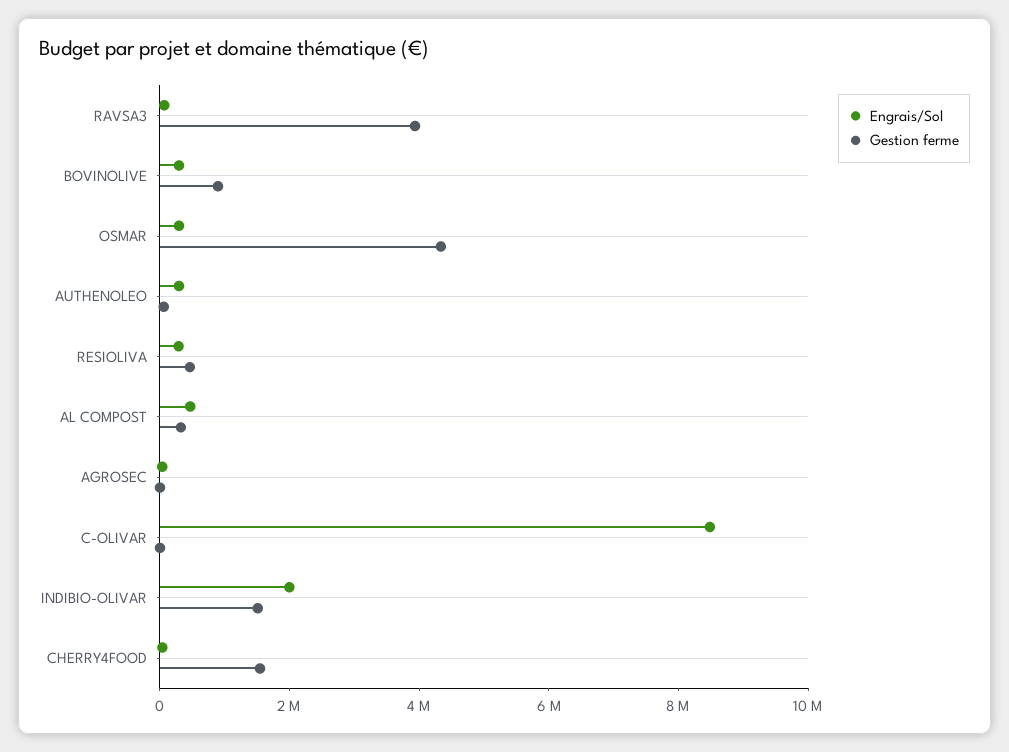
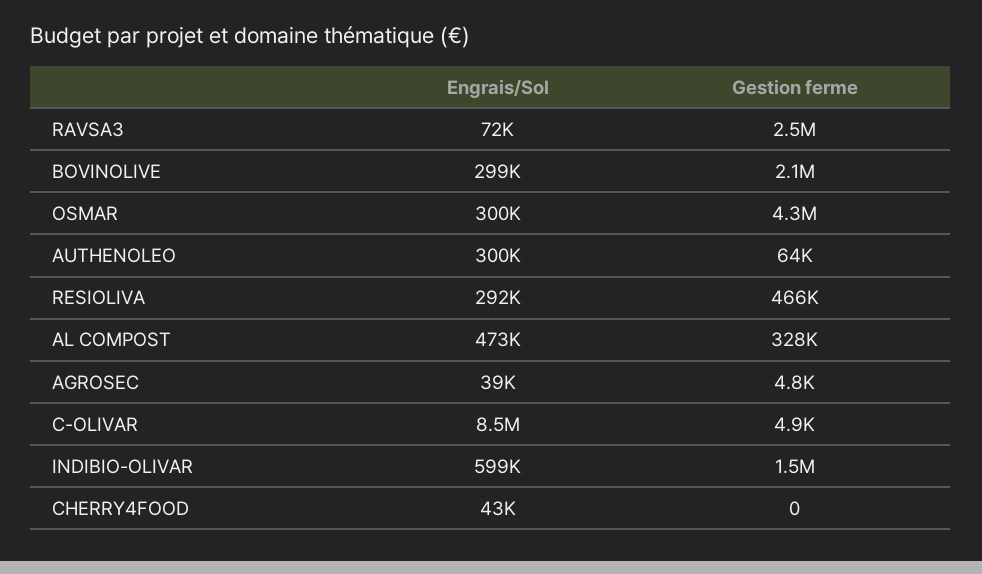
  {
    "Engrais/Sol": {
      "RAVSA3": 72000,
      "BOVINOLIVE": 299000,
      "OSMAR": 300000,
      "AUTHENOLEO": 300000,
      "RESIOLIVA": 292000,
      "AL COMPOST": 473000,
      "AGROSEC": 39000,
      "C-OLIVAR": 8500000,
-     "INDIBIO-OLIVAR": 2000000,
+     "INDIBIO-OLIVAR": 599000,
      "CHERRY4FOOD": 43000
    },
    "Gestion ferme": {
-     "RAVSA3": 4000000,
+     "RAVSA3": 2500000,
-     "BOVINOLIVE": 1000000,
+     "BOVINOLIVE": 2100000,
      "OSMAR": 4300000,
      "AUTHENOLEO": 64000,
      "RESIOLIVA": 466000,
      "AL COMPOST": 328000,
      "AGROSEC": 4800,
      "C-OLIVAR": 4900,
      "INDIBIO-OLIVAR": 1500000,
-     "CHERRY4FOOD": 1500000
+     "CHERRY4FOOD": 0
    }
  }

